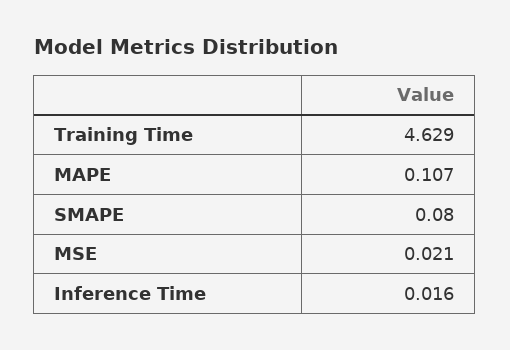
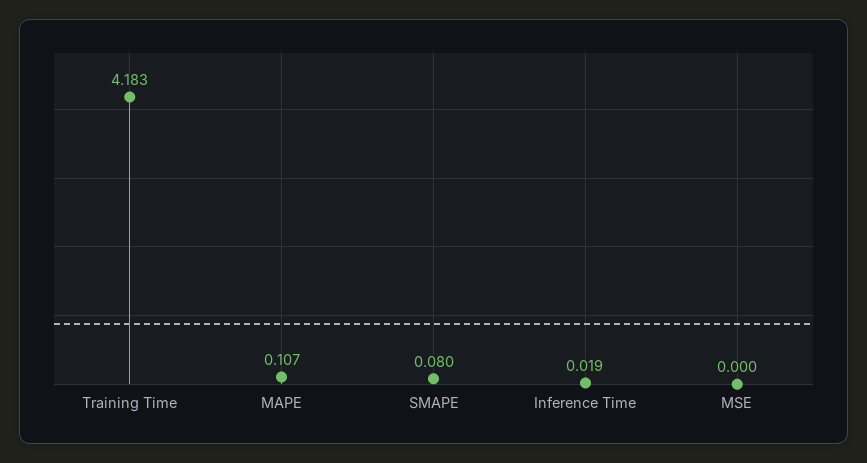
  {
-   "Training Time": 4.629,
+   "Training Time": 4.183,
    "MAPE": 0.107,
    "SMAPE": 0.08,
-   "MSE": 0.021,
+   "MSE": 0,
-   "Inference Time": 0.016
+   "Inference Time": 0.019
  }

